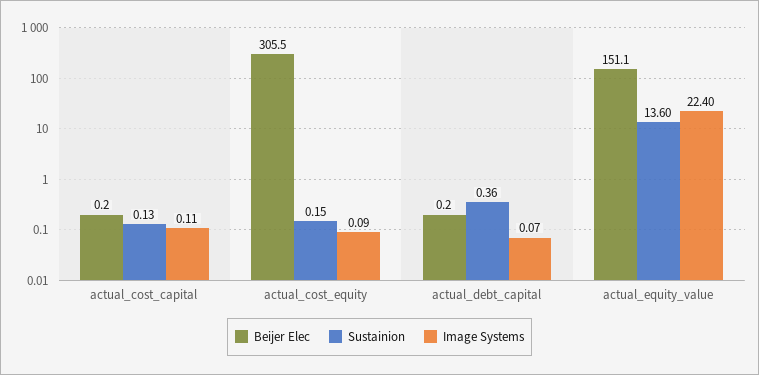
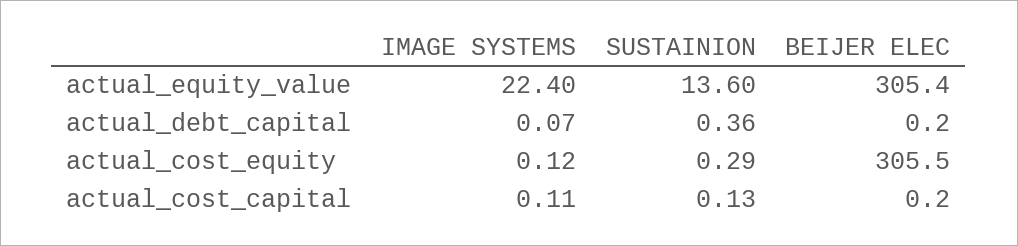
  {
    "Beijer Elec": {
      "actual_cost_capital": 0.2,
      "actual_cost_equity": 305.5,
      "actual_debt_capital": 0.2,
-     "actual_equity_value": 151.1
+     "actual_equity_value": 305.4
    },
    "Sustainion": {
      "actual_cost_capital": 0.13,
-     "actual_cost_equity": 0.15,
+     "actual_cost_equity": 0.29,
      "actual_debt_capital": 0.36,
      "actual_equity_value": 13.6
    },
    "Image Systems": {
      "actual_cost_capital": 0.11,
-     "actual_cost_equity": 0.09,
+     "actual_cost_equity": 0.12,
      "actual_debt_capital": 0.07,
      "actual_equity_value": 22.4
    }
  }

